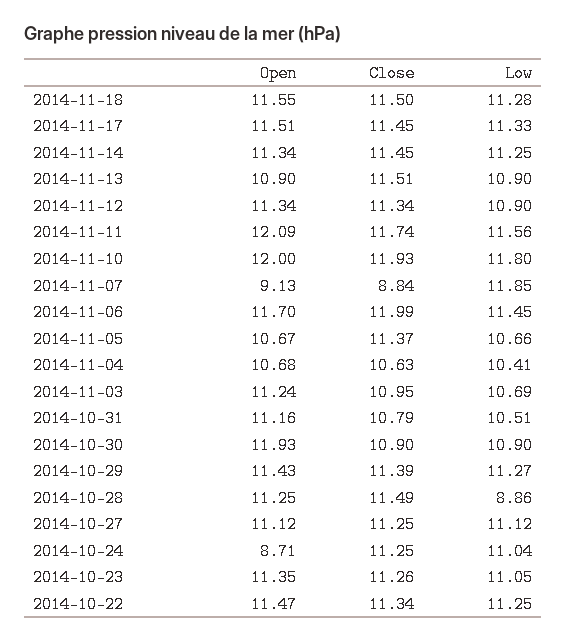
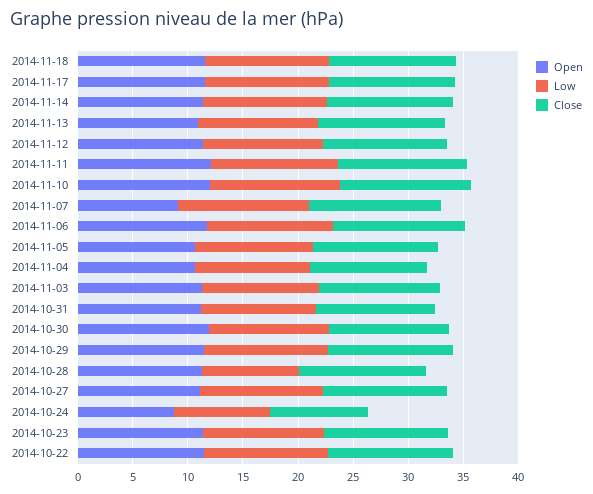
  {
    "Open": {
      "2014-11-18": 11.55,
      "2014-11-17": 11.51,
      "2014-11-14": 11.34,
      "2014-11-13": 10.9,
      "2014-11-12": 11.34,
      "2014-11-11": 12.09,
      "2014-11-10": 12,
      "2014-11-07": 9.13,
      "2014-11-06": 11.7,
      "2014-11-05": 10.67,
      "2014-11-04": 10.68,
      "2014-11-03": 11.24,
      "2014-10-31": 11.16,
      "2014-10-30": 11.93,
      "2014-10-29": 11.43,
      "2014-10-28": 11.25,
      "2014-10-27": 11.12,
      "2014-10-24": 8.71,
      "2014-10-23": 11.35,
      "2014-10-22": 11.47
    },
    "Close": {
      "2014-11-18": 11.5,
      "2014-11-17": 11.45,
      "2014-11-14": 11.45,
      "2014-11-13": 11.51,
      "2014-11-12": 11.34,
      "2014-11-11": 11.74,
      "2014-11-10": 11.93,
-     "2014-11-07": 8.84,
+     "2014-11-07": 12,
      "2014-11-06": 11.99,
      "2014-11-05": 11.37,
      "2014-11-04": 10.63,
      "2014-11-03": 10.95,
      "2014-10-31": 10.79,
      "2014-10-30": 10.9,
      "2014-10-29": 11.39,
      "2014-10-28": 11.49,
      "2014-10-27": 11.25,
-     "2014-10-24": 11.25,
+     "2014-10-24": 9,
      "2014-10-23": 11.26,
      "2014-10-22": 11.34
    },
    "Low": {
      "2014-11-18": 11.28,
      "2014-11-17": 11.33,
      "2014-11-14": 11.25,
      "2014-11-13": 10.9,
      "2014-11-12": 10.9,
      "2014-11-11": 11.56,
      "2014-11-10": 11.8,
      "2014-11-07": 11.85,
      "2014-11-06": 11.45,
      "2014-11-05": 10.66,
      "2014-11-04": 10.41,
      "2014-11-03": 10.69,
      "2014-10-31": 10.51,
      "2014-10-30": 10.9,
      "2014-10-29": 11.27,
      "2014-10-28": 8.86,
      "2014-10-27": 11.12,
-     "2014-10-24": 11.04,
+     "2014-10-24": 9,
      "2014-10-23": 11.05,
      "2014-10-22": 11.25
    }
  }

